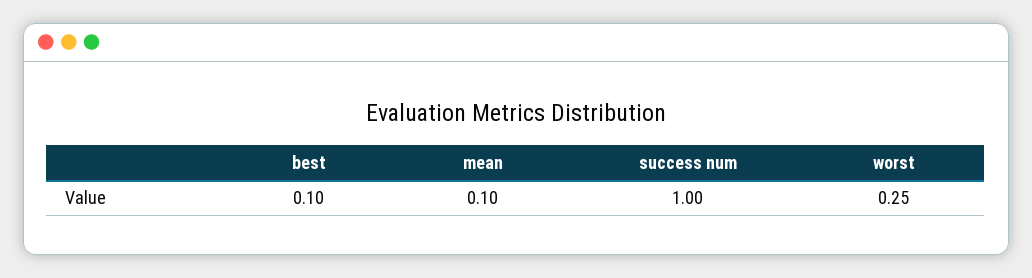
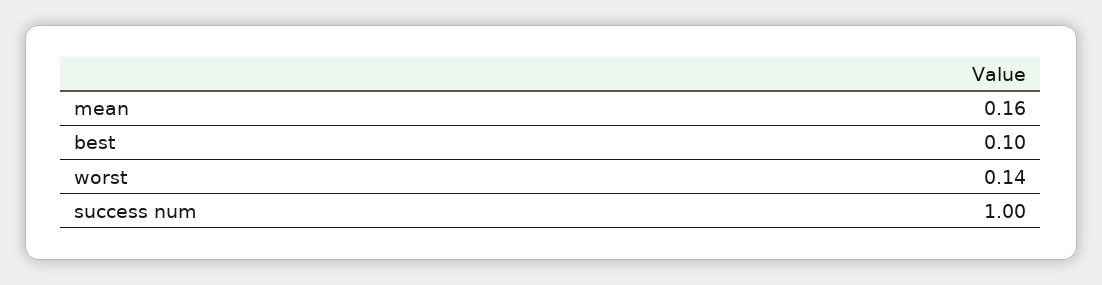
  {
    "best": 0.1,
-   "mean": 0.1,
+   "mean": 0.16,
    "success num": 1,
-   "worst": 0.25
+   "worst": 0.14
  }

